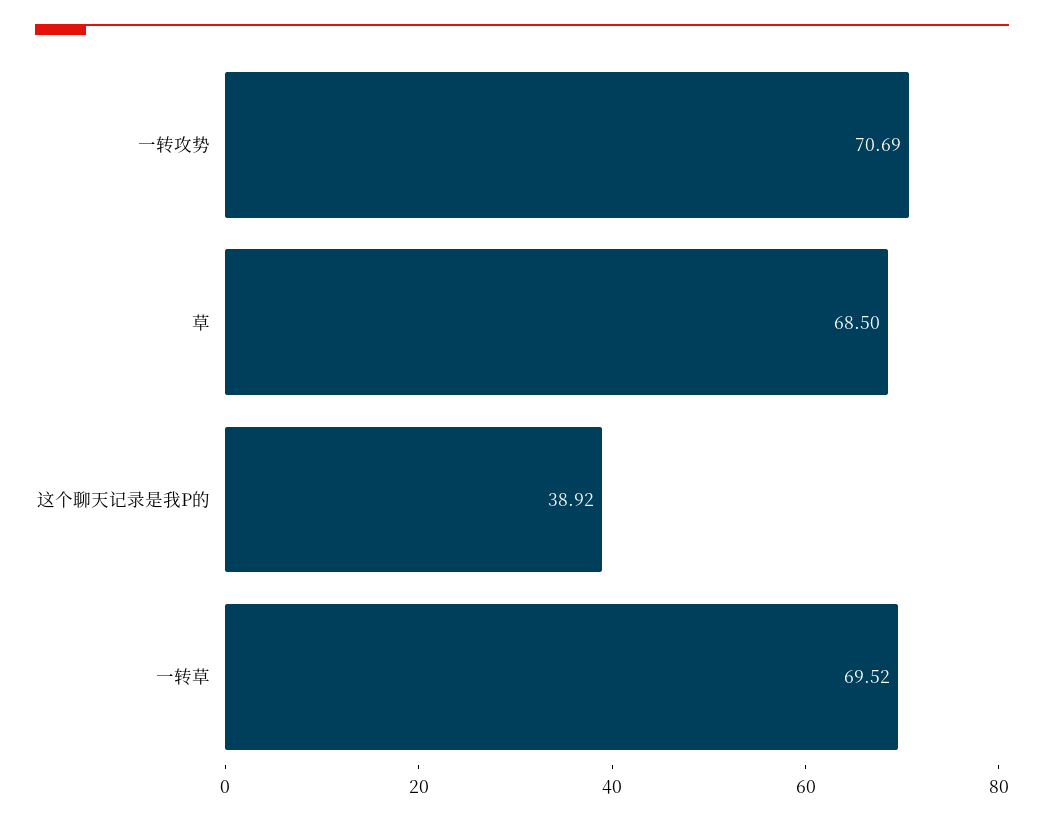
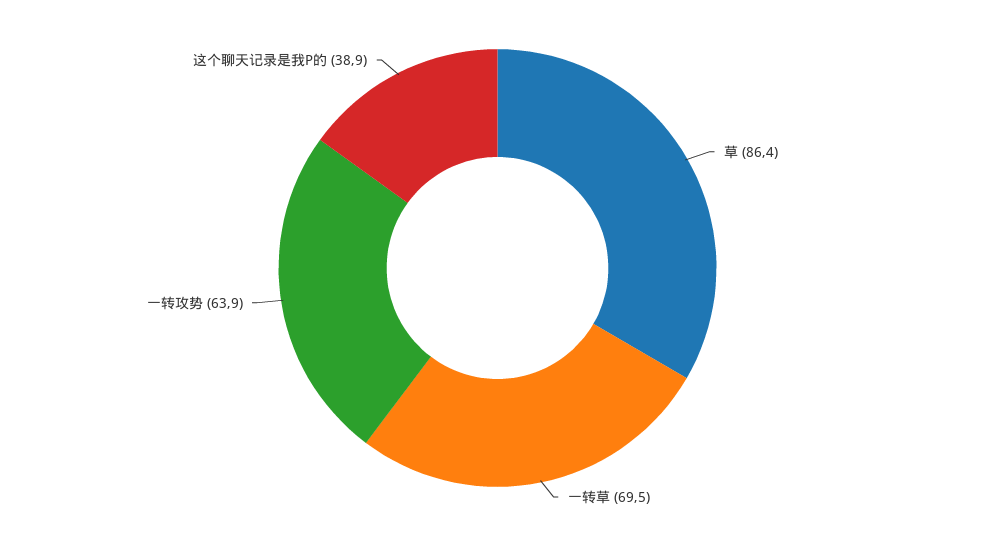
  {
-   "一转攻势": 70.69,
+   "一转攻势": 63.9,
-   "草": 68.5,
+   "草": 86.4,
    "这个聊天记录是我P的": 38.92,
    "一转草": 69.52
  }

